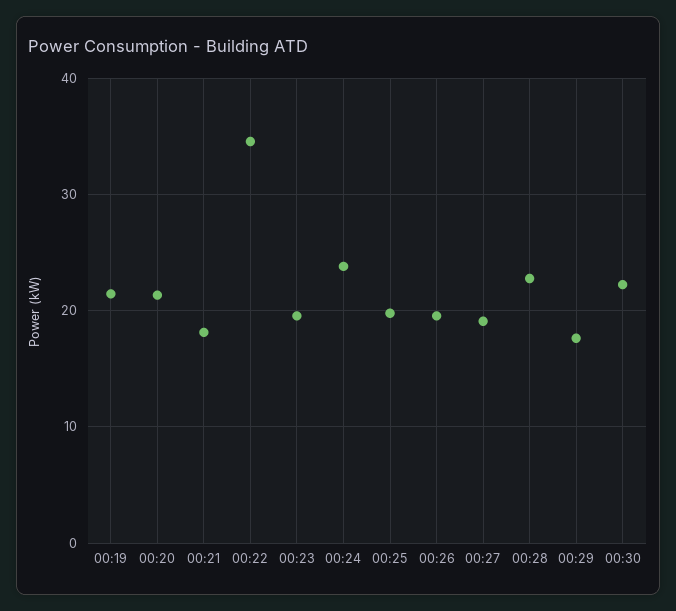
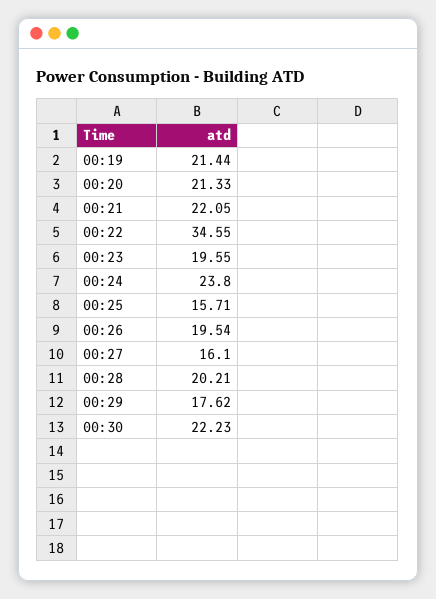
  {
    "00:19": 21.44,
    "00:20": 21.33,
-   "00:21": 18,
+   "00:21": 22.05,
    "00:22": 34.55,
    "00:23": 19.55,
    "00:24": 23.8,
-   "00:25": 20,
+   "00:25": 15.71,
    "00:26": 19.54,
-   "00:27": 19,
+   "00:27": 16.1,
-   "00:28": 23,
+   "00:28": 20.21,
    "00:29": 17.62,
    "00:30": 22.23
  }

